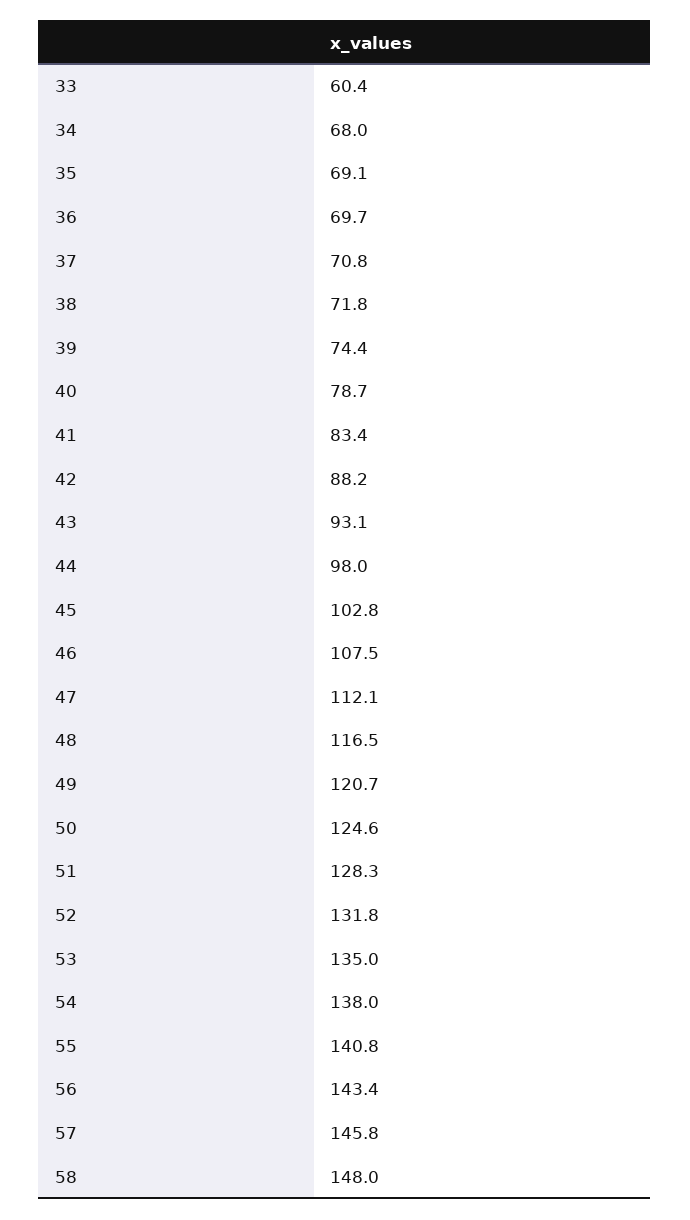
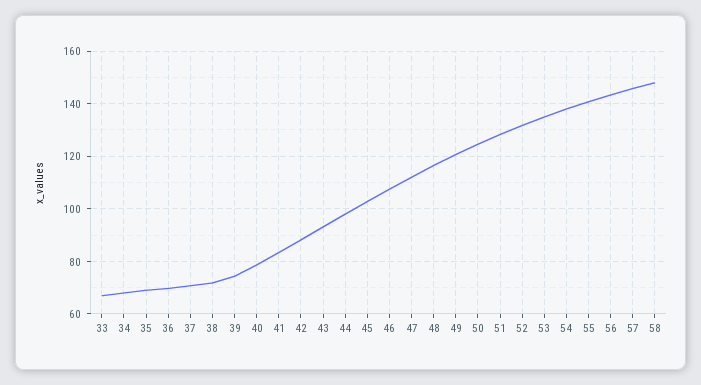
  {
-   "33": 60.4,
+   "33": 67.5,
    "34": 68,
    "35": 69.1,
    "36": 69.7,
    "37": 70.8,
    "38": 71.8,
    "39": 74.4,
    "40": 78.7,
    "41": 83.4,
    "42": 88.2,
    "43": 93.1,
    "44": 98,
    "45": 102.8,
    "46": 107.5,
    "47": 112.1,
    "48": 116.5,
    "49": 120.7,
    "50": 124.6,
    "51": 128.3,
    "52": 131.8,
    "53": 135,
    "54": 138,
    "55": 140.8,
    "56": 143.4,
    "57": 145.8,
    "58": 148
  }

